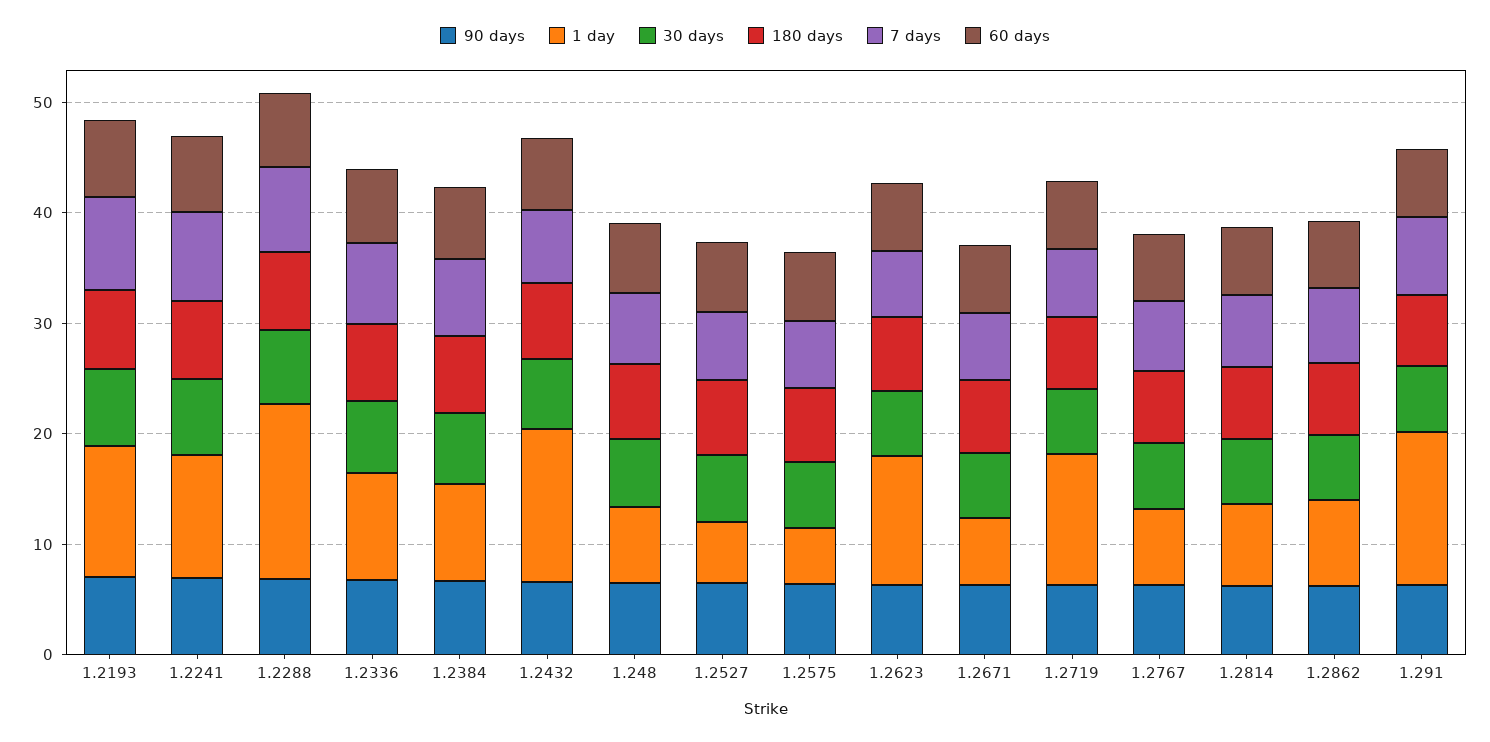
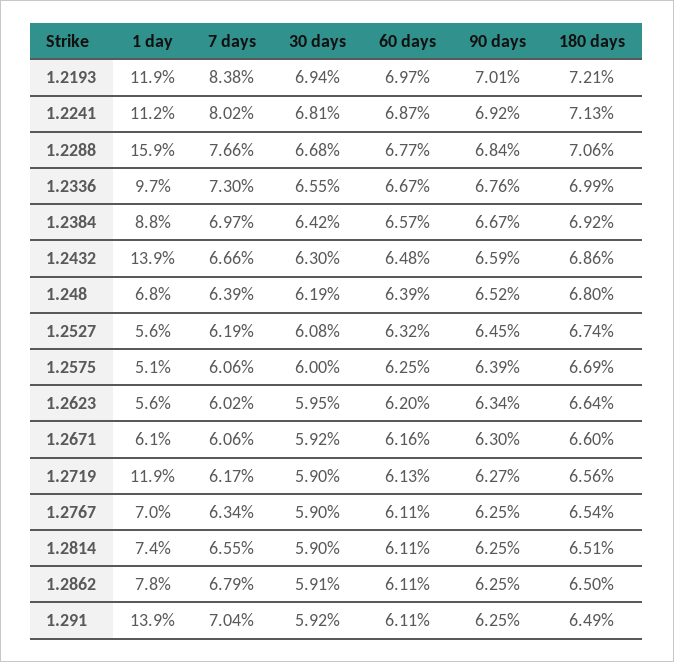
  {
    "90 days": {
      "1.2193": 7.01,
      "1.2241": 6.92,
      "1.2288": 6.84,
      "1.2336": 6.76,
      "1.2384": 6.67,
      "1.2432": 6.59,
      "1.248": 6.52,
      "1.2527": 6.45,
      "1.2575": 6.39,
      "1.2623": 6.34,
      "1.2671": 6.3,
      "1.2719": 6.27,
      "1.2767": 6.25,
      "1.2814": 6.25,
      "1.2862": 6.25,
      "1.291": 6.25
    },
    "1 day": {
      "1.2193": 11.9,
      "1.2241": 11.2,
      "1.2288": 15.9,
      "1.2336": 9.7,
      "1.2384": 8.8,
      "1.2432": 13.9,
      "1.248": 6.8,
      "1.2527": 5.6,
      "1.2575": 5.1,
-     "1.2623": 12,
+     "1.2623": 5.6,
      "1.2671": 6.1,
      "1.2719": 11.9,
      "1.2767": 7,
      "1.2814": 7.4,
      "1.2862": 7.8,
      "1.291": 13.9
    },
    "30 days": {
      "1.2193": 6.94,
      "1.2241": 6.81,
      "1.2288": 6.68,
      "1.2336": 6.55,
      "1.2384": 6.42,
      "1.2432": 6.3,
      "1.248": 6.19,
      "1.2527": 6.08,
      "1.2575": 6,
      "1.2623": 5.95,
      "1.2671": 5.92,
      "1.2719": 5.9,
      "1.2767": 5.9,
      "1.2814": 5.9,
      "1.2862": 5.91,
      "1.291": 5.92
    },
    "180 days": {
      "1.2193": 7.21,
      "1.2241": 7.13,
      "1.2288": 7.06,
      "1.2336": 6.99,
      "1.2384": 6.92,
      "1.2432": 6.86,
      "1.248": 6.8,
      "1.2527": 6.74,
      "1.2575": 6.69,
      "1.2623": 6.64,
      "1.2671": 6.6,
      "1.2719": 6.56,
      "1.2767": 6.54,
      "1.2814": 6.51,
      "1.2862": 6.5,
      "1.291": 6.49
    },
    "7 days": {
      "1.2193": 8.38,
      "1.2241": 8.02,
      "1.2288": 7.66,
      "1.2336": 7.3,
      "1.2384": 6.97,
      "1.2432": 6.66,
      "1.248": 6.39,
      "1.2527": 6.19,
      "1.2575": 6.06,
      "1.2623": 6.02,
      "1.2671": 6.06,
      "1.2719": 6.17,
      "1.2767": 6.34,
      "1.2814": 6.55,
      "1.2862": 6.79,
      "1.291": 7.04
    },
    "60 days": {
      "1.2193": 6.97,
      "1.2241": 6.87,
      "1.2288": 6.77,
      "1.2336": 6.67,
      "1.2384": 6.57,
      "1.2432": 6.48,
      "1.248": 6.39,
      "1.2527": 6.32,
      "1.2575": 6.25,
      "1.2623": 6.2,
      "1.2671": 6.16,
      "1.2719": 6.13,
      "1.2767": 6.11,
      "1.2814": 6.11,
      "1.2862": 6.11,
      "1.291": 6.11
    }
  }

